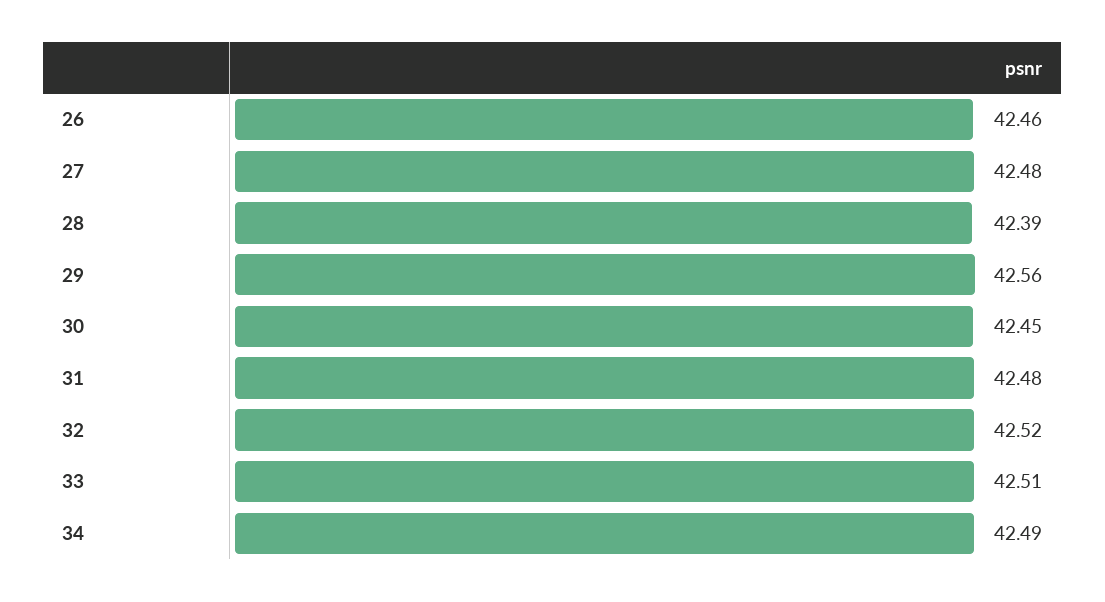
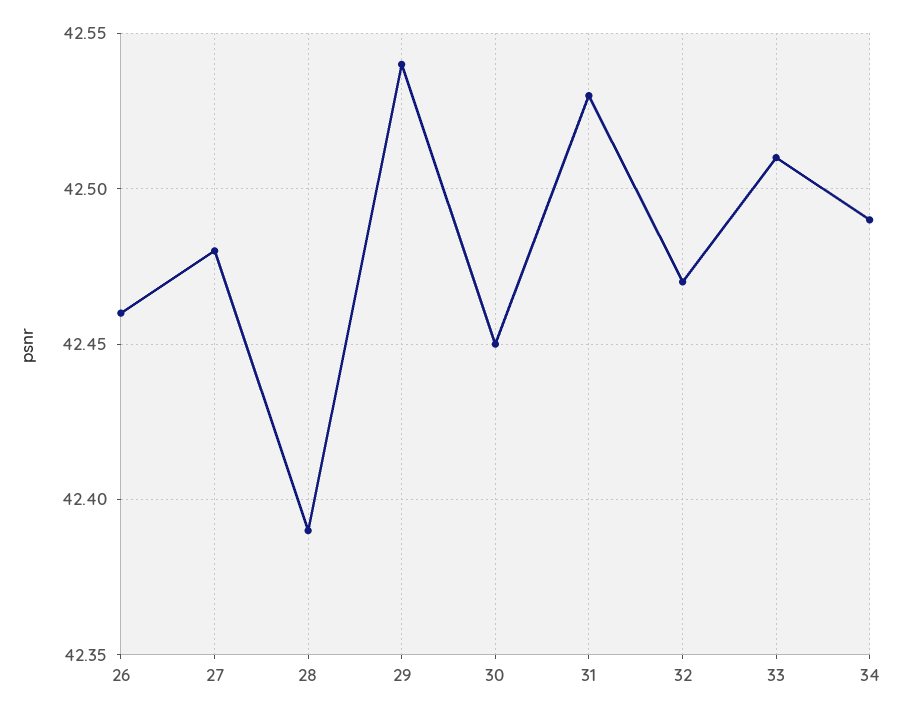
  {
    "26": 42.46,
    "27": 42.48,
    "28": 42.39,
-   "29": 42.56,
+   "29": 42.54,
    "30": 42.45,
-   "31": 42.48,
+   "31": 42.53,
-   "32": 42.52,
+   "32": 42.47,
    "33": 42.51,
    "34": 42.49
  }

